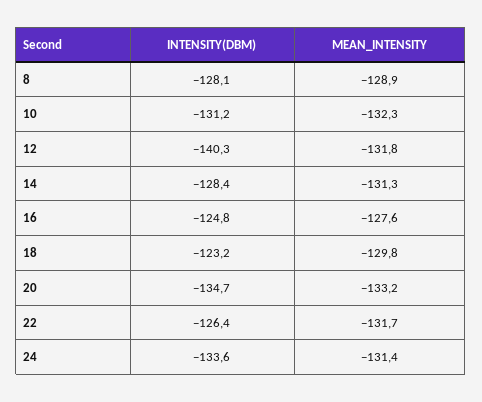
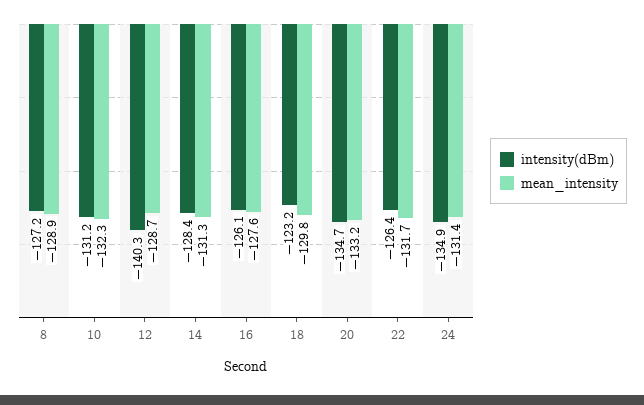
  {
    "INTENSITY(DBM)": {
-     "8": -128.1,
+     "8": -127.2,
      "10": -131.2,
      "12": -140.3,
      "14": -128.4,
-     "16": -124.8,
+     "16": -126.1,
      "18": -123.2,
      "20": -134.7,
      "22": -126.4,
-     "24": -133.6
+     "24": -134.9
    },
    "MEAN_INTENSITY": {
      "8": -128.9,
      "10": -132.3,
-     "12": -131.8,
+     "12": -128.7,
      "14": -131.3,
      "16": -127.6,
      "18": -129.8,
      "20": -133.2,
      "22": -131.7,
      "24": -131.4
    }
  }

